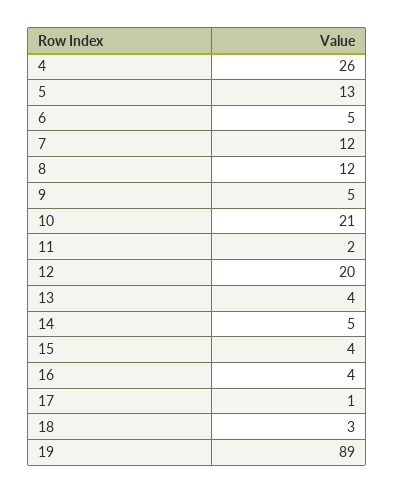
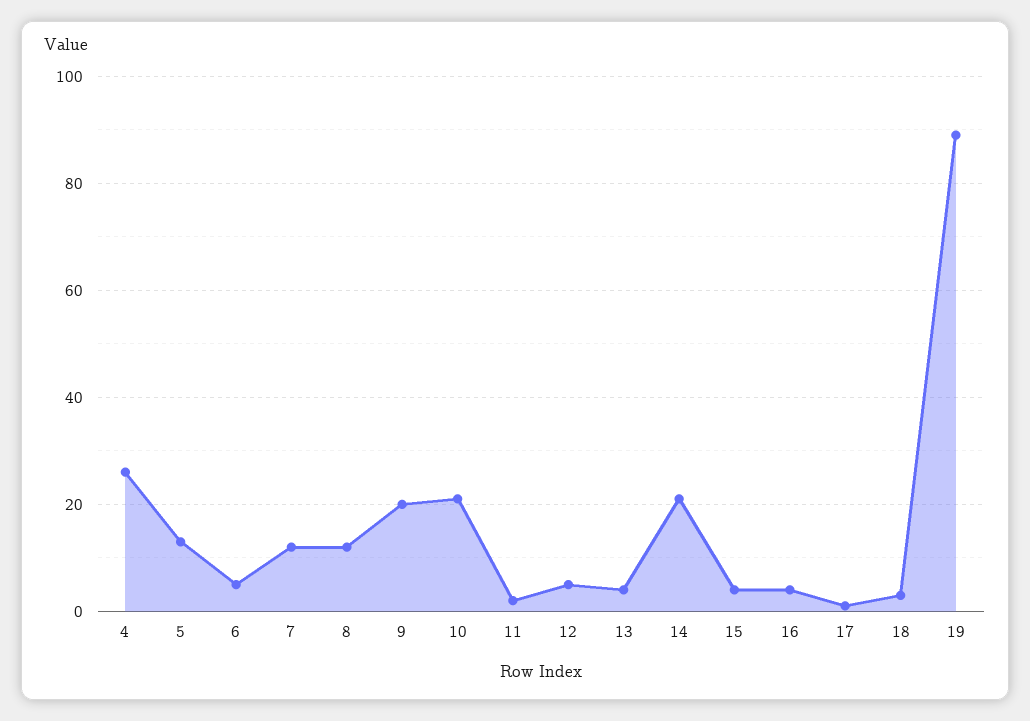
  {
    "4": 26,
    "5": 13,
    "6": 5,
    "7": 12,
    "8": 12,
-   "9": 5,
+   "9": 20,
    "10": 21,
    "11": 2,
-   "12": 20,
+   "12": 5,
    "13": 4,
-   "14": 5,
+   "14": 20,
    "15": 4,
    "16": 4,
    "17": 1,
    "18": 3,
    "19": 89
  }

